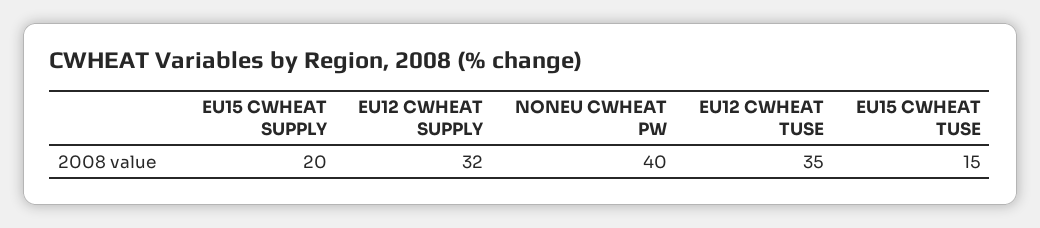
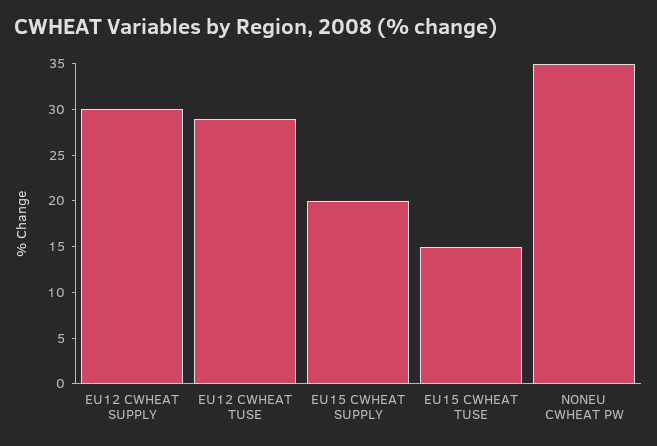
  {
    "EU15 CWHEAT SUPPLY": 20,
-   "EU12 CWHEAT SUPPLY": 32,
+   "EU12 CWHEAT SUPPLY": 30,
-   "NONEU CWHEAT PW": 40,
+   "NONEU CWHEAT PW": 35,
-   "EU12 CWHEAT TUSE": 35,
+   "EU12 CWHEAT TUSE": 29,
    "EU15 CWHEAT TUSE": 15
  }

